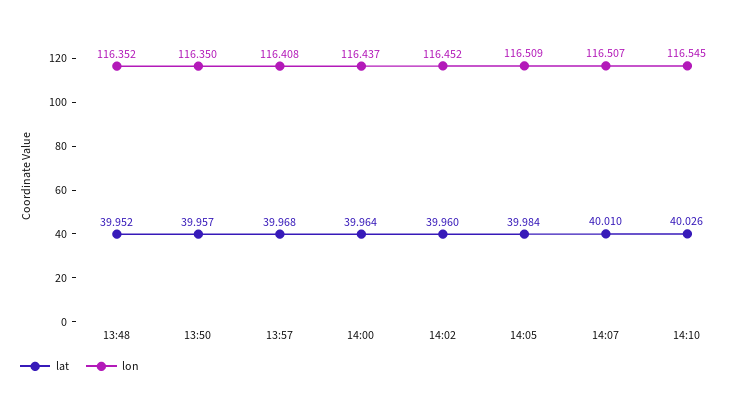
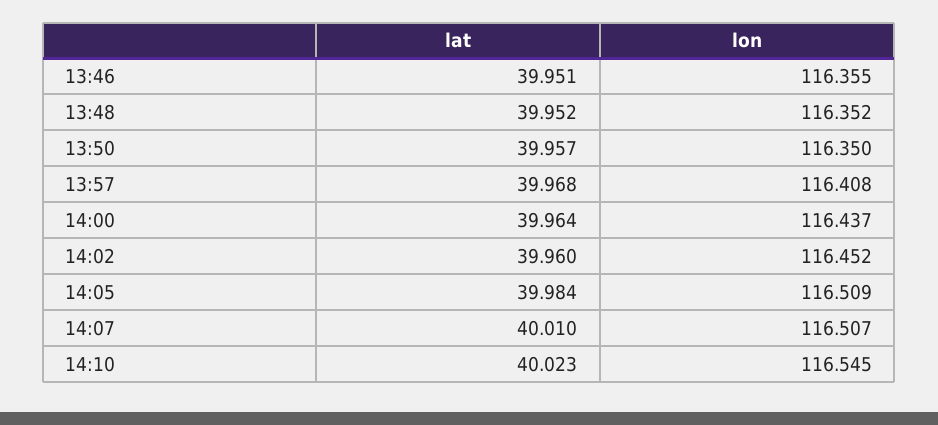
  {
    "lat": {
      "13:48": 39.952,
      "13:50": 39.957,
      "13:57": 39.968,
      "14:00": 39.964,
      "14:02": 39.96,
      "14:05": 39.984,
      "14:07": 40.01,
-     "14:10": 40.026
+     "14:10": 40.023,
+     "13:46": 39.951
    },
    "lon": {
      "13:48": 116.352,
      "13:50": 116.35,
      "13:57": 116.408,
      "14:00": 116.437,
      "14:02": 116.452,
      "14:05": 116.509,
      "14:07": 116.507,
-     "14:10": 116.545
+     "14:10": 116.545,
+     "13:46": 116.355
    }
  }

